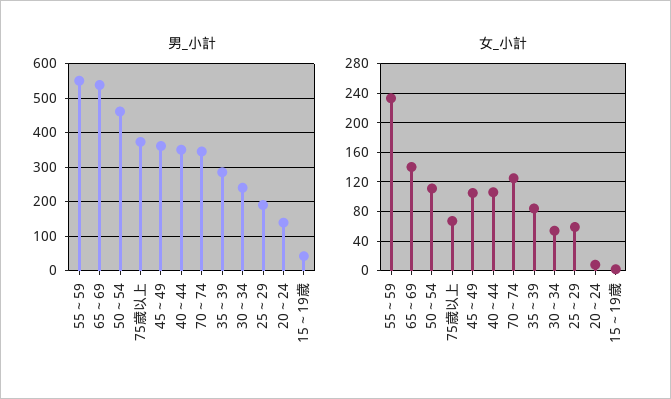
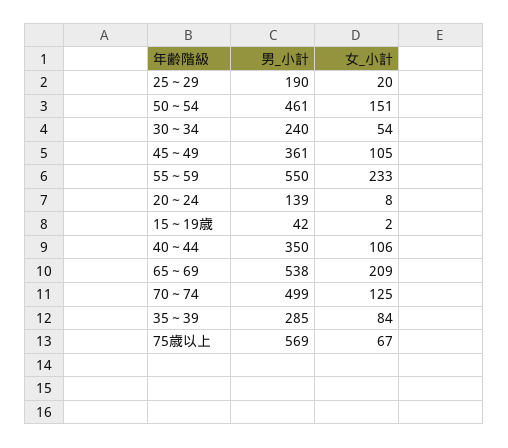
  {
    "男_小計": {
      "55～59": 550,
      "65～69": 538,
      "50～54": 461,
-     "75歳以上": 380,
+     "75歳以上": 569,
      "45～49": 361,
      "40～44": 350,
-     "70～74": 340,
+     "70～74": 499,
      "35～39": 285,
      "30～34": 240,
      "25～29": 190,
      "20～24": 139,
      "15～19歳": 42
    },
    "女_小計": {
      "55～59": 233,
-     "65～69": 140,
+     "65～69": 209,
-     "50～54": 110,
+     "50～54": 151,
      "75歳以上": 67,
      "45～49": 105,
      "40～44": 106,
      "70～74": 125,
      "35～39": 84,
      "30～34": 54,
-     "25～29": 60,
+     "25～29": 20,
      "20～24": 8,
      "15～19歳": 2
    }
  }

